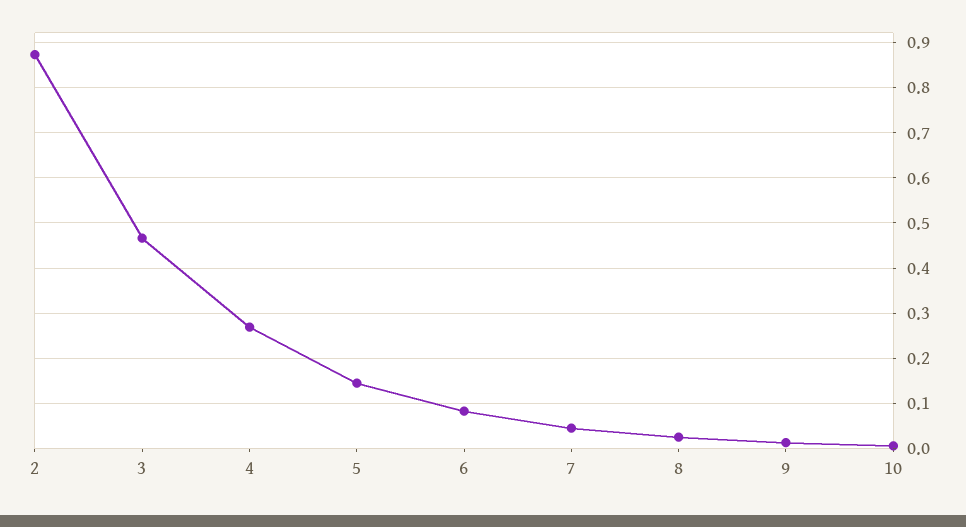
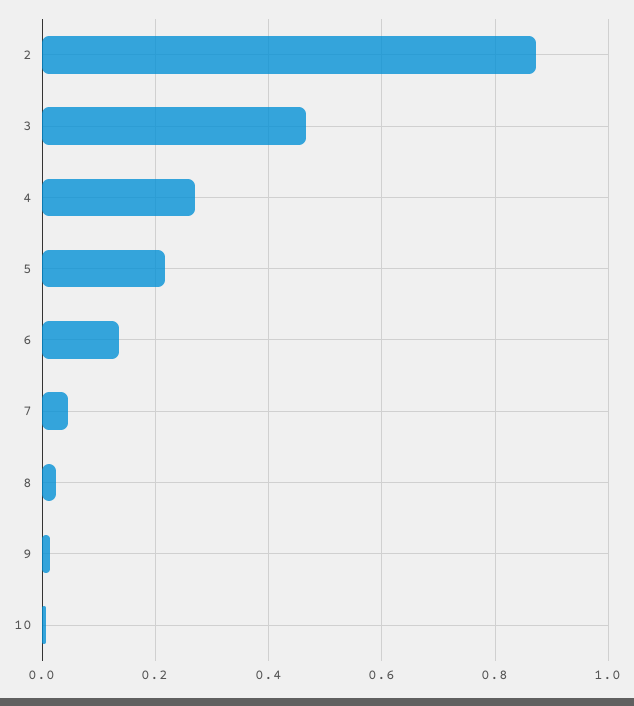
  {
    "2": 0.88,
    "3": 0.46,
    "4": 0.26,
-   "5": 0.14,
+   "5": 0.22,
-   "6": 0.08,
+   "6": 0.14,
    "7": 0.04,
    "8": 0.02,
    "9": 0.02,
    "10": 0
  }

